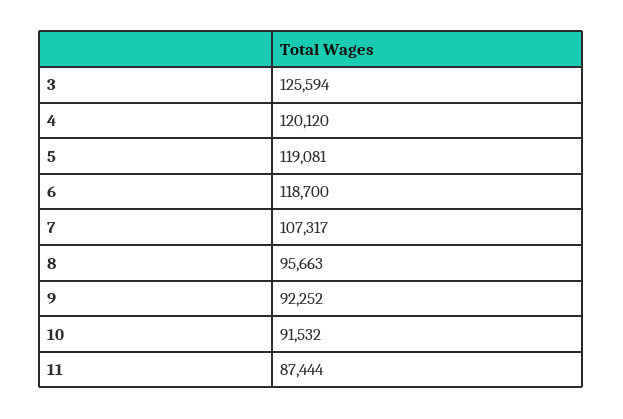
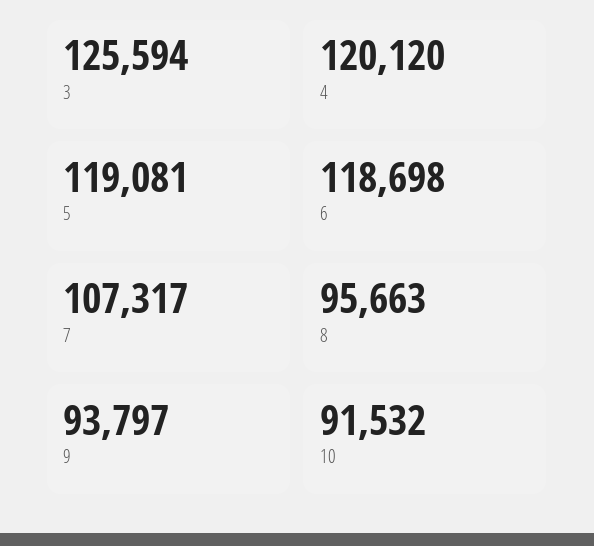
  {
    "3": 125594,
    "4": 120120,
    "5": 119081,
-   "6": 118700,
+   "6": 118698,
    "7": 107317,
    "8": 95663,
-   "9": 92252,
+   "9": 93797,
-   "10": 91532,
+   "10": 91532
-   "11": 87444
  }

